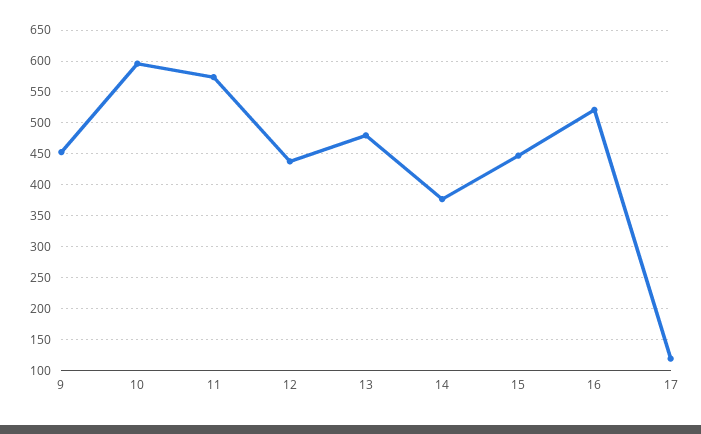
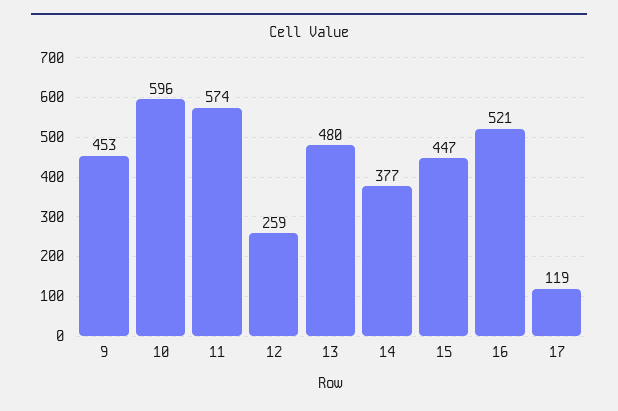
  {
    "9": 453,
    "10": 596,
    "11": 574,
-   "12": 440,
+   "12": 259,
    "13": 480,
    "14": 377,
    "15": 447,
    "16": 521,
    "17": 119
  }

